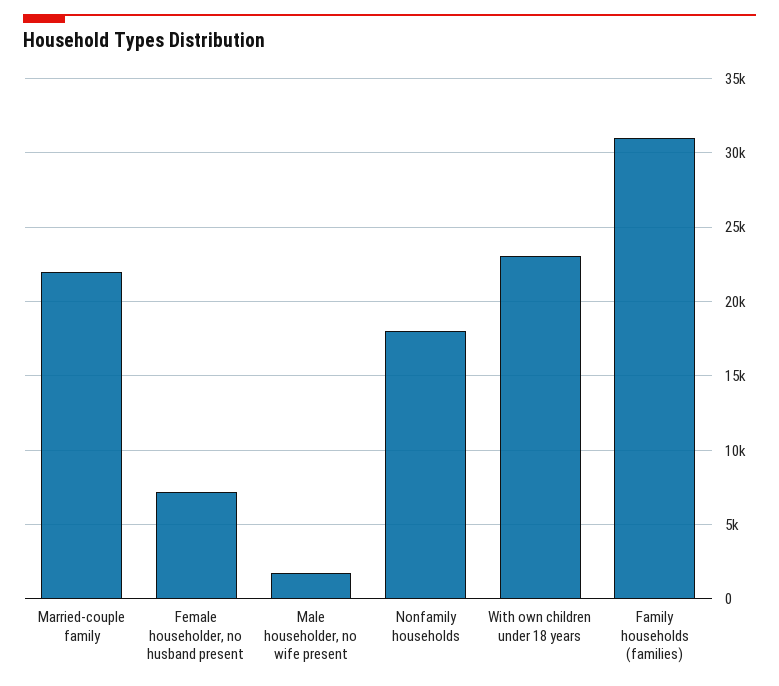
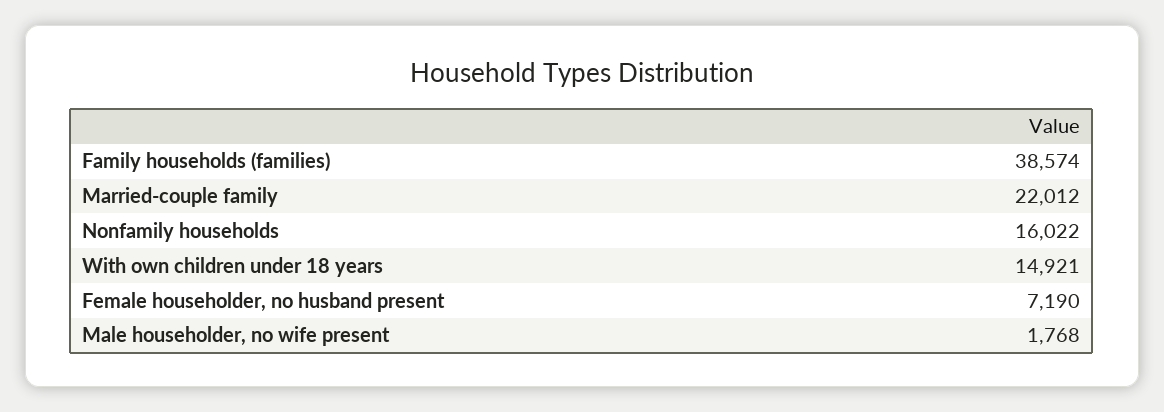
  {
    "Married-couple family": 22012,
    "Female householder, no husband present": 7190,
    "Male householder, no wife present": 1768,
-   "Nonfamily households": 18000,
+   "Nonfamily households": 16022,
-   "With own children under 18 years": 23000,
+   "With own children under 18 years": 14921,
-   "Family households (families)": 31000
+   "Family households (families)": 38574
  }

